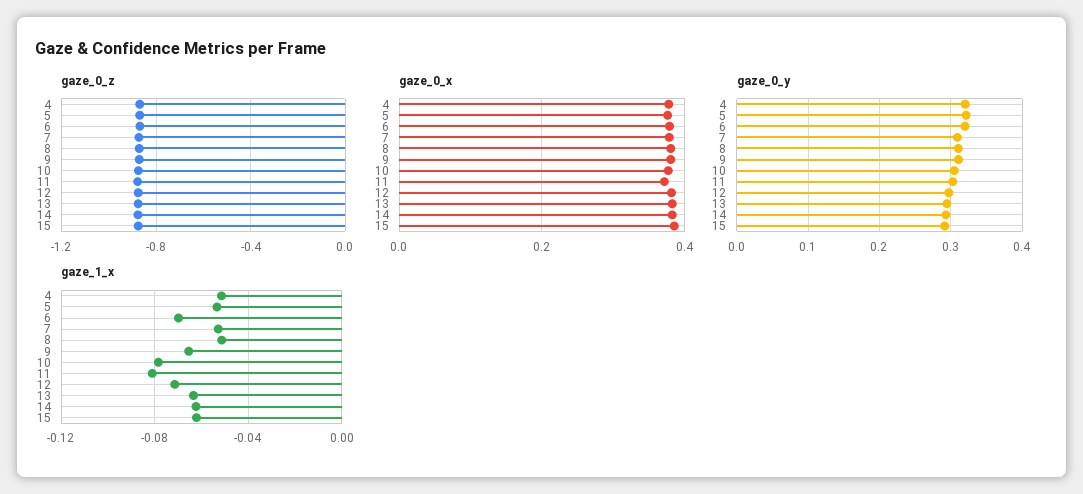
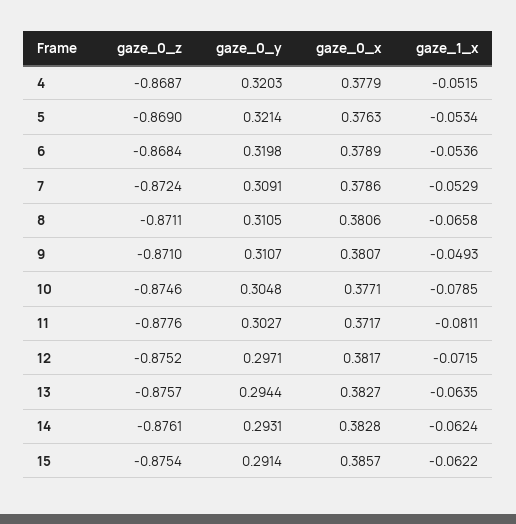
  {
    "gaze_0_z": {
      "4": -0.8687,
      "5": -0.869,
      "6": -0.8684,
      "7": -0.8724,
      "8": -0.8711,
      "9": -0.871,
      "10": -0.8746,
      "11": -0.8776,
      "12": -0.8752,
      "13": -0.8757,
      "14": -0.8761,
      "15": -0.8754
    },
    "gaze_0_x": {
      "4": 0.3779,
      "5": 0.3763,
      "6": 0.3789,
      "7": 0.3786,
      "8": 0.3806,
      "9": 0.3807,
      "10": 0.3771,
      "11": 0.3717,
      "12": 0.3817,
      "13": 0.3827,
      "14": 0.3828,
      "15": 0.3857
    },
    "gaze_0_y": {
      "4": 0.3203,
      "5": 0.3214,
      "6": 0.3198,
      "7": 0.3091,
      "8": 0.3105,
      "9": 0.3107,
      "10": 0.3048,
      "11": 0.3027,
      "12": 0.2971,
      "13": 0.2944,
      "14": 0.2931,
      "15": 0.2914
    },
    "gaze_1_x": {
      "4": -0.0515,
      "5": -0.0534,
-     "6": -0.07,
+     "6": -0.0536,
      "7": -0.0529,
-     "8": -0.05,
+     "8": -0.0658,
-     "9": -0.065,
+     "9": -0.0493,
      "10": -0.0785,
      "11": -0.0811,
      "12": -0.0715,
      "13": -0.0635,
      "14": -0.0624,
      "15": -0.0622
    }
  }

